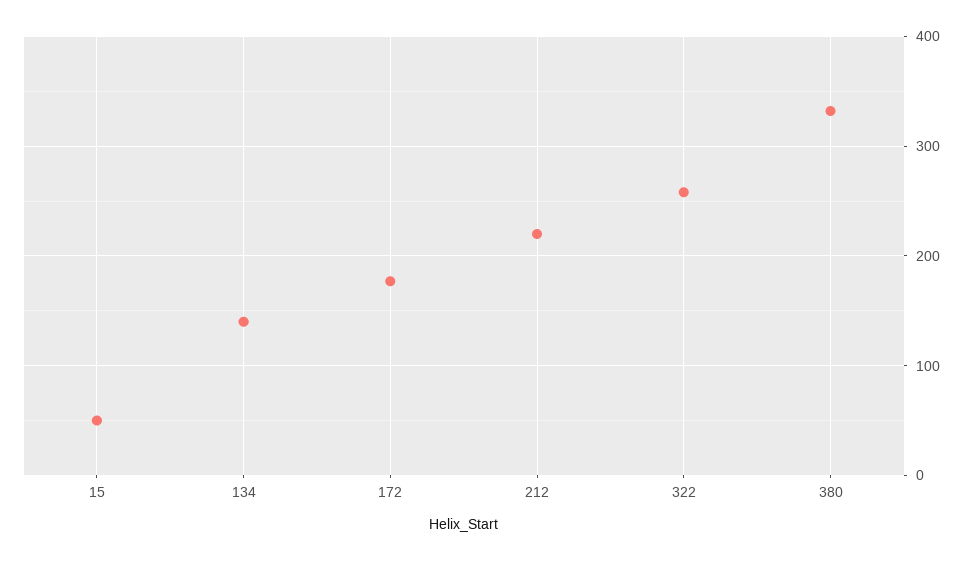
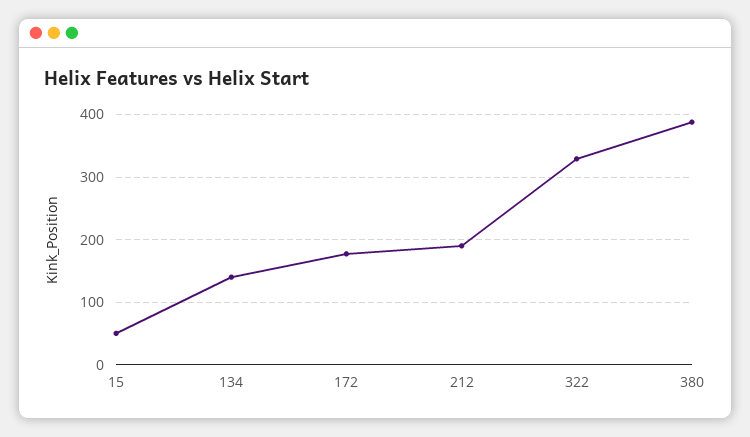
  {
    "15": 50,
    "134": 140,
    "172": 180,
-   "212": 220,
+   "212": 190,
-   "322": 260,
+   "322": 330,
-   "380": 330
+   "380": 390
  }

